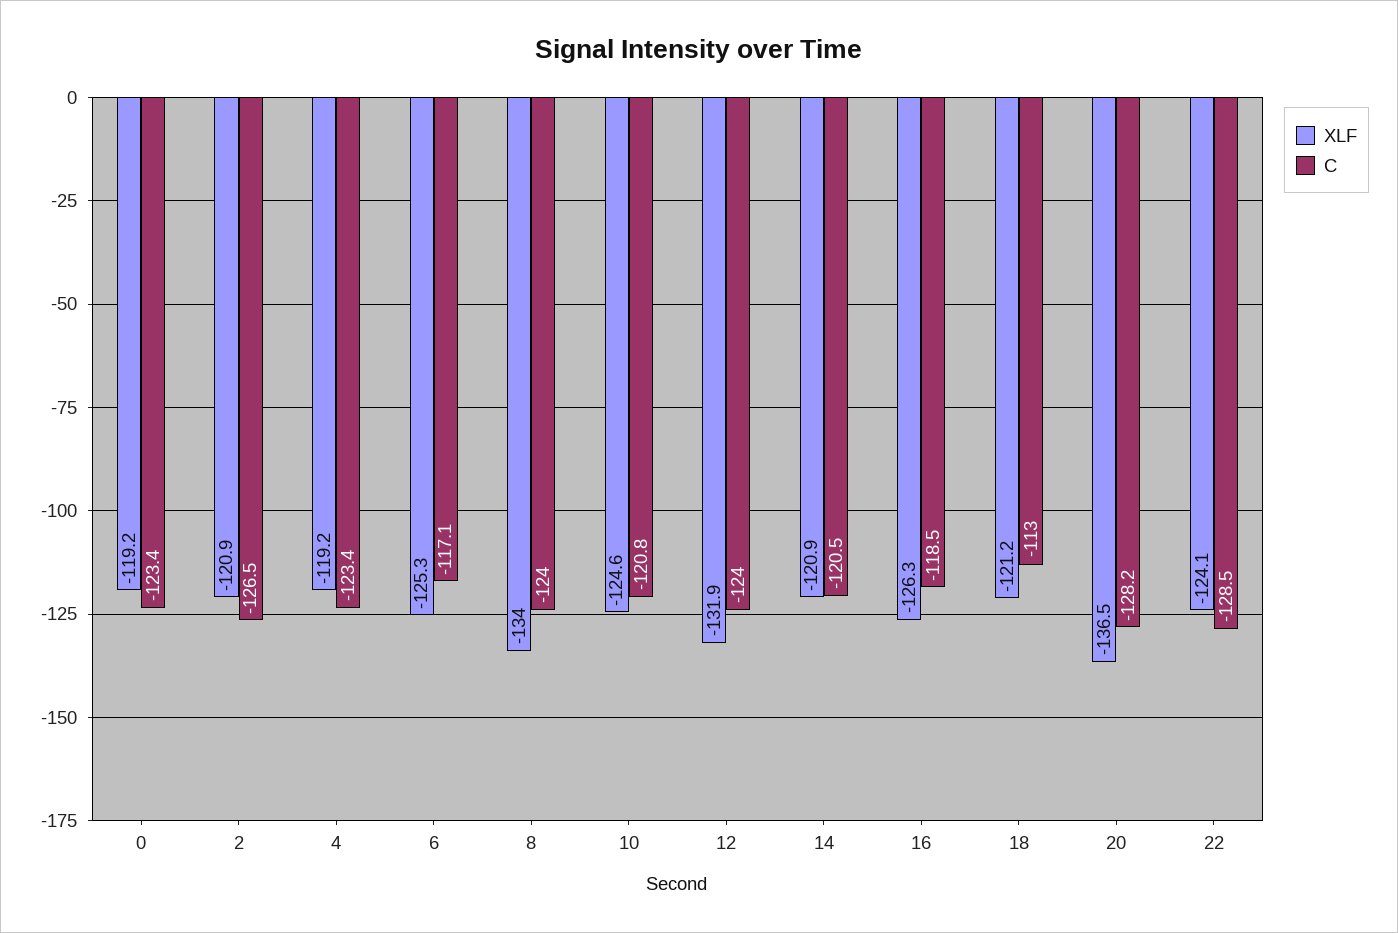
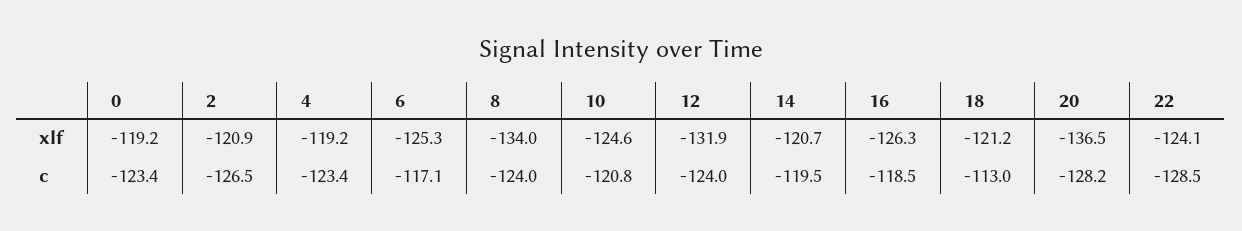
  {
    "XLF": {
      "0": -119.2,
      "2": -120.9,
      "4": -119.2,
      "6": -125.3,
      "8": -134,
      "10": -124.6,
      "12": -131.9,
-     "14": -120.9,
+     "14": -120.7,
      "16": -126.3,
      "18": -121.2,
      "20": -136.5,
      "22": -124.1
    },
    "C": {
      "0": -123.4,
      "2": -126.5,
      "4": -123.4,
      "6": -117.1,
      "8": -124,
      "10": -120.8,
      "12": -124,
-     "14": -120.5,
+     "14": -119.5,
      "16": -118.5,
      "18": -113,
      "20": -128.2,
      "22": -128.5
    }
  }

